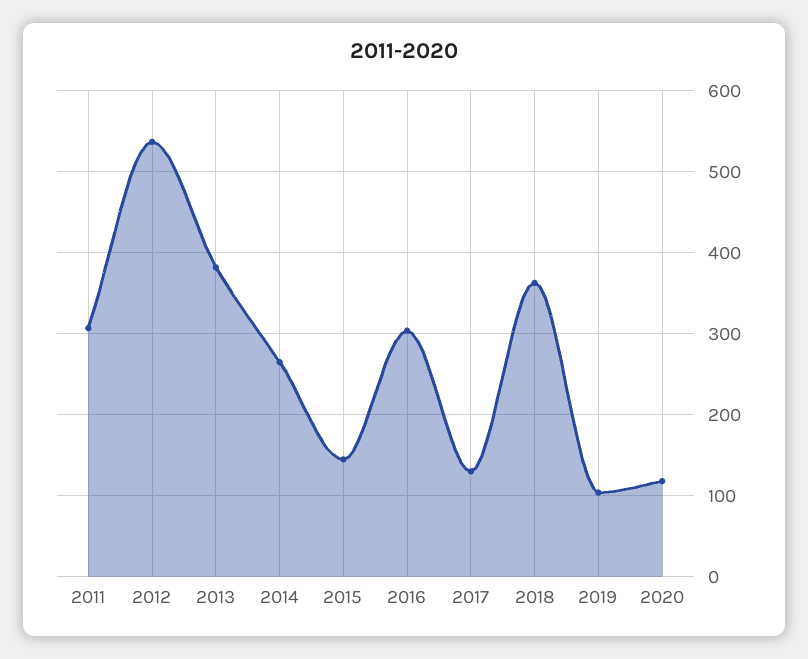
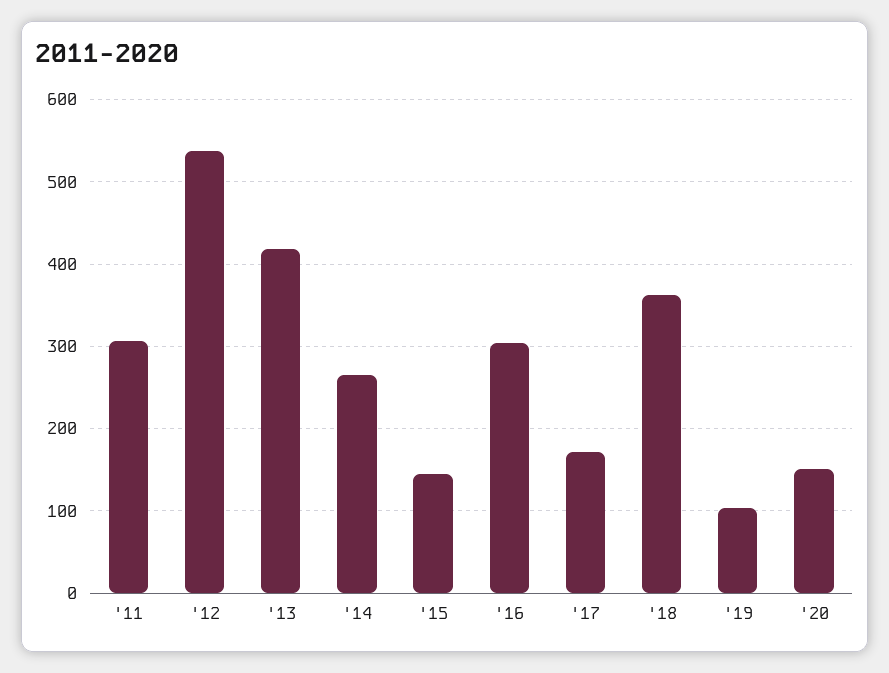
  {
    "2011": 310,
    "2012": 540,
-   "2013": 380,
+   "2013": 420,
    "2014": 270,
    "2015": 150,
    "2016": 300,
-   "2017": 130,
+   "2017": 170,
    "2018": 360,
    "2019": 100,
-   "2020": 120
+   "2020": 150
  }

